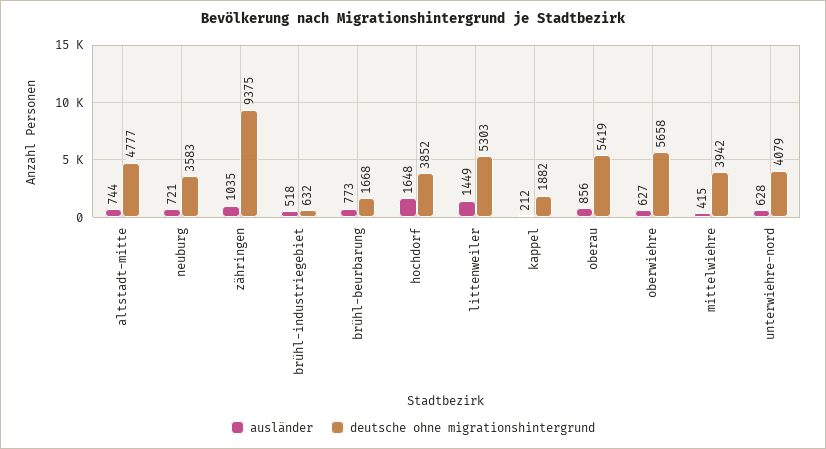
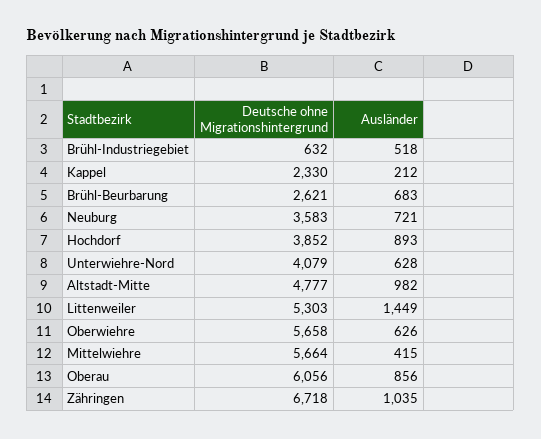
  {
    "ausländer": {
-     "altstadt-mitte": 744,
+     "altstadt-mitte": 982,
      "neuburg": 721,
      "zähringen": 1035,
      "brühl-industriegebiet": 518,
-     "brühl-beurbarung": 773,
+     "brühl-beurbarung": 683,
-     "hochdorf": 1648,
+     "hochdorf": 893,
      "littenweiler": 1449,
      "kappel": 212,
      "oberau": 856,
-     "oberwiehre": 627,
+     "oberwiehre": 626,
      "mittelwiehre": 415,
      "unterwiehre-nord": 628
    },
    "deutsche ohne migrationshintergrund": {
      "altstadt-mitte": 4777,
      "neuburg": 3583,
-     "zähringen": 9375,
+     "zähringen": 6718,
      "brühl-industriegebiet": 632,
-     "brühl-beurbarung": 1668,
+     "brühl-beurbarung": 2621,
      "hochdorf": 3852,
      "littenweiler": 5303,
-     "kappel": 1882,
+     "kappel": 2330,
-     "oberau": 5419,
+     "oberau": 6056,
      "oberwiehre": 5658,
-     "mittelwiehre": 3942,
+     "mittelwiehre": 5664,
      "unterwiehre-nord": 4079
    }
  }

